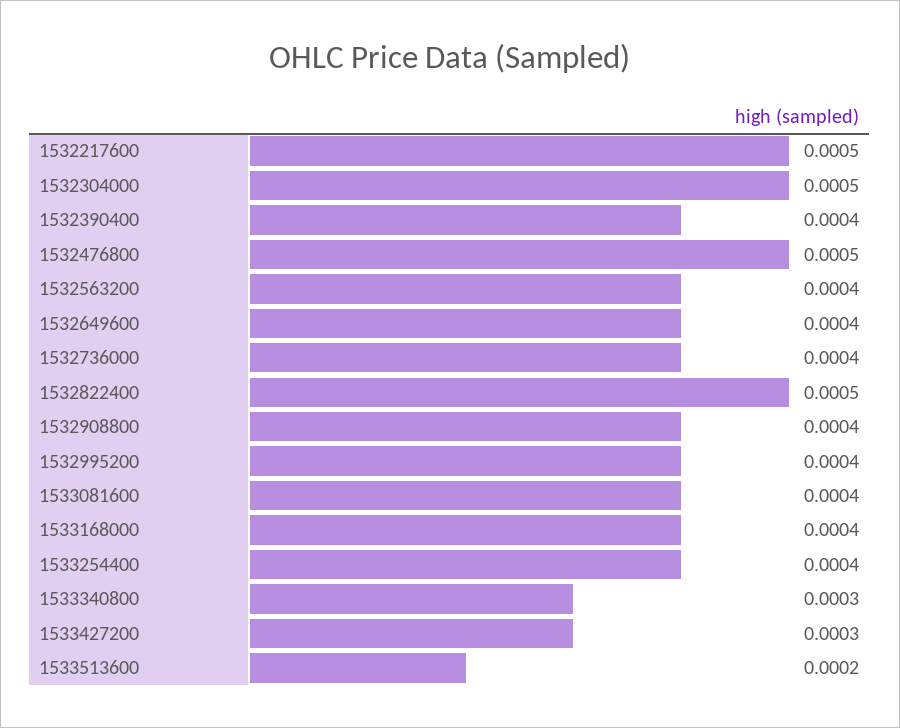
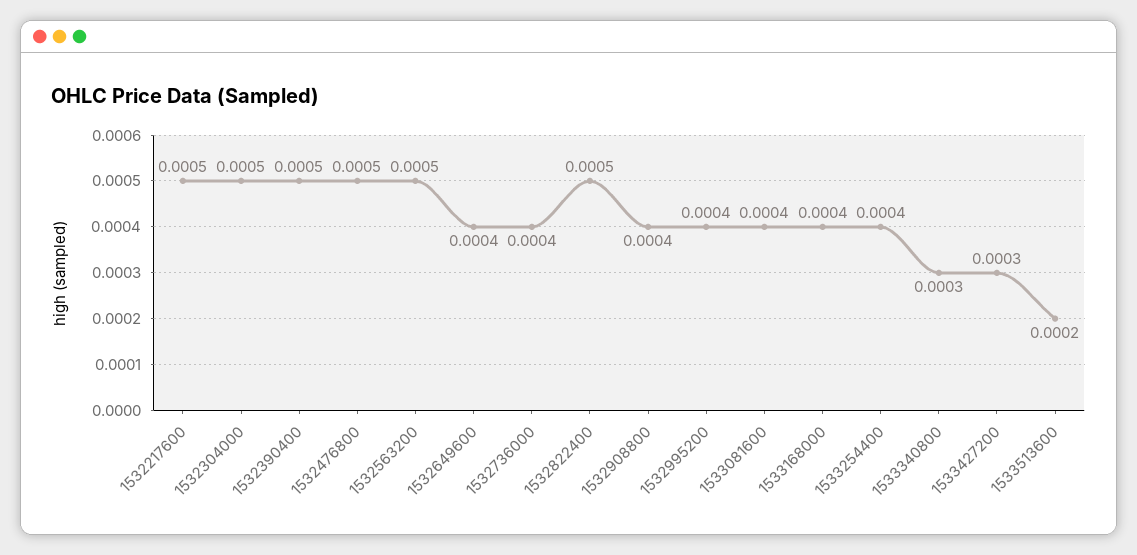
  {
    "1532217600": 0.0005,
    "1532304000": 0.0005,
-   "1532390400": 0.0004,
+   "1532390400": 0.0005,
    "1532476800": 0.0005,
-   "1532563200": 0.0004,
+   "1532563200": 0.0005,
    "1532649600": 0.0004,
    "1532736000": 0.0004,
    "1532822400": 0.0005,
    "1532908800": 0.0004,
    "1532995200": 0.0004,
    "1533081600": 0.0004,
    "1533168000": 0.0004,
    "1533254400": 0.0004,
    "1533340800": 0.0003,
    "1533427200": 0.0003,
    "1533513600": 0.0002
  }

